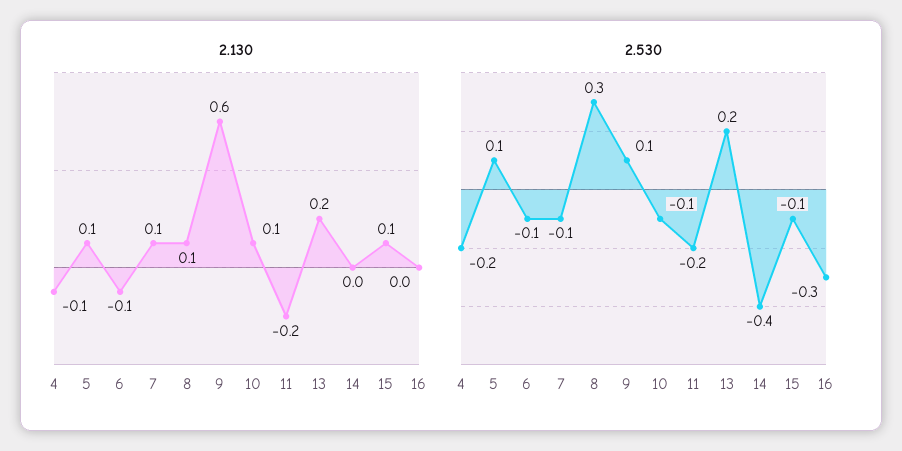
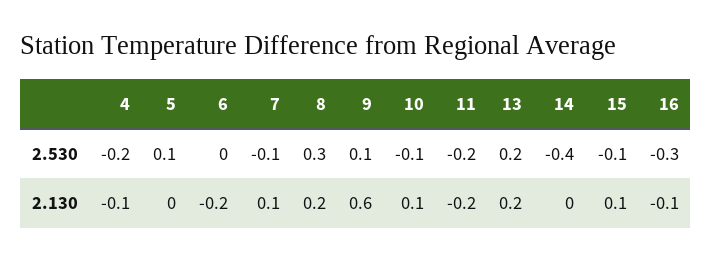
  {
    "2.130": {
      "4": -0.1,
-     "5": 0.1,
+     "5": 0,
-     "6": -0.1,
+     "6": -0.2,
      "7": 0.1,
-     "8": 0.1,
+     "8": 0.2,
      "9": 0.6,
      "10": 0.1,
      "11": -0.2,
      "13": 0.2,
      "14": 0,
      "15": 0.1,
-     "16": 0
+     "16": -0.1
    },
    "2.530": {
      "4": -0.2,
      "5": 0.1,
-     "6": -0.1,
+     "6": 0,
      "7": -0.1,
      "8": 0.3,
      "9": 0.1,
      "10": -0.1,
      "11": -0.2,
      "13": 0.2,
      "14": -0.4,
      "15": -0.1,
      "16": -0.3
    }
  }

